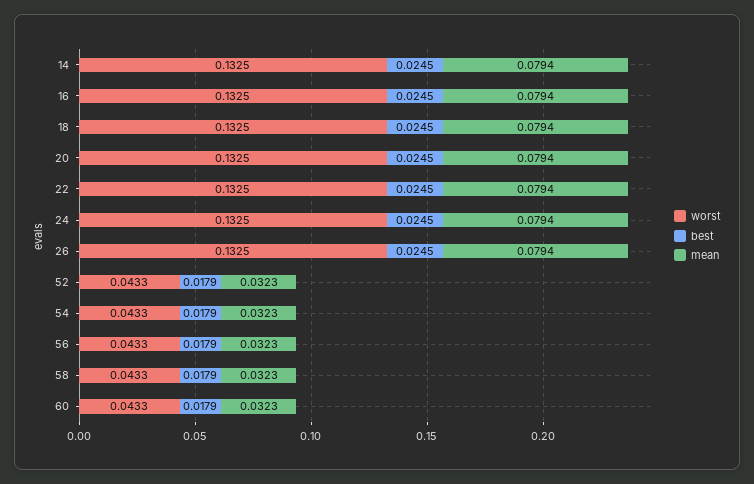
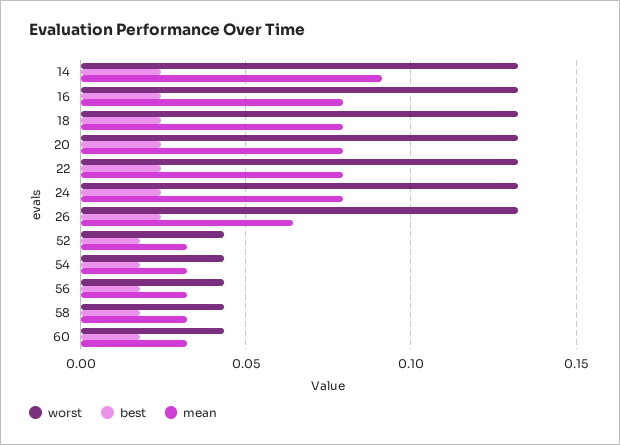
  {
    "worst": {
      "14": 0.1325,
      "16": 0.1325,
      "18": 0.1325,
      "20": 0.1325,
      "22": 0.1325,
      "24": 0.1325,
      "26": 0.1325,
      "52": 0.0433,
      "54": 0.0433,
      "56": 0.0433,
      "58": 0.0433,
      "60": 0.0433
    },
    "best": {
      "14": 0.0245,
      "16": 0.0245,
      "18": 0.0245,
      "20": 0.0245,
      "22": 0.0245,
      "24": 0.0245,
      "26": 0.0245,
      "52": 0.0179,
      "54": 0.0179,
      "56": 0.0179,
      "58": 0.0179,
      "60": 0.0179
    },
    "mean": {
-     "14": 0.0794,
+     "14": 0.09,
      "16": 0.0794,
      "18": 0.0794,
      "20": 0.0794,
      "22": 0.0794,
      "24": 0.0794,
-     "26": 0.0794,
+     "26": 0.065,
      "52": 0.0323,
      "54": 0.0323,
      "56": 0.0323,
      "58": 0.0323,
      "60": 0.0323
    }
  }

